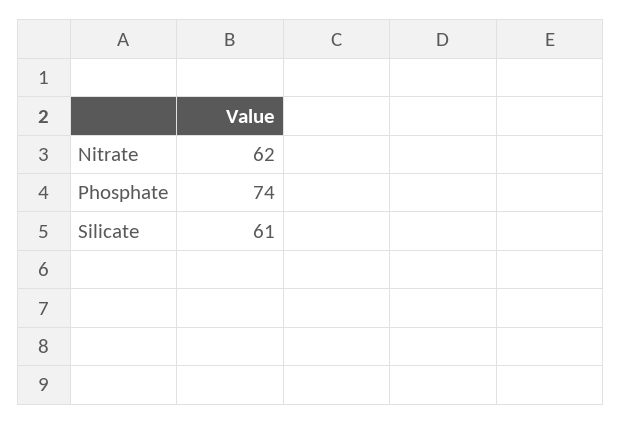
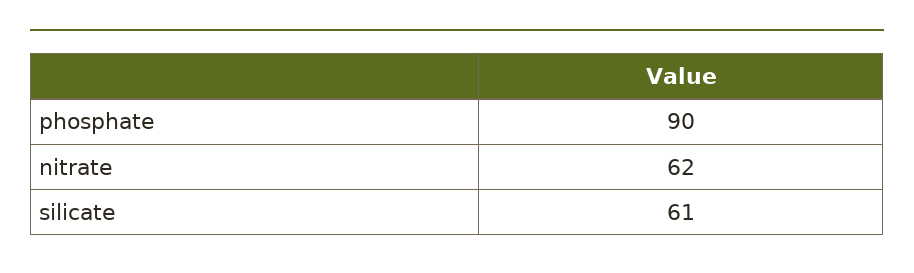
  {
    "Nitrate": 62,
-   "Phosphate": 74,
+   "Phosphate": 90,
    "Silicate": 61
  }

